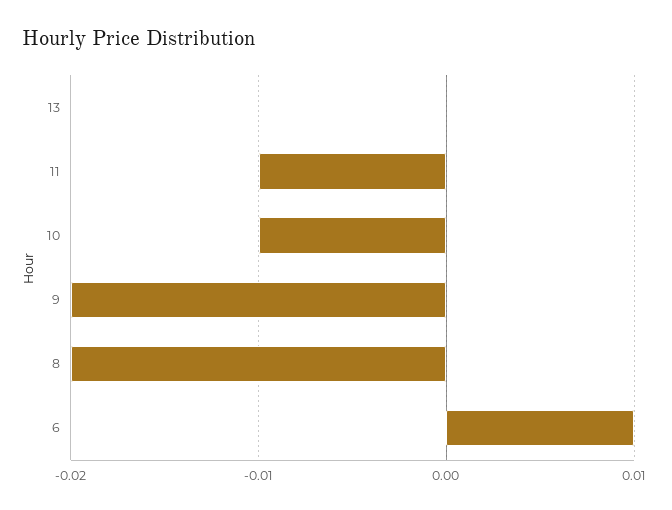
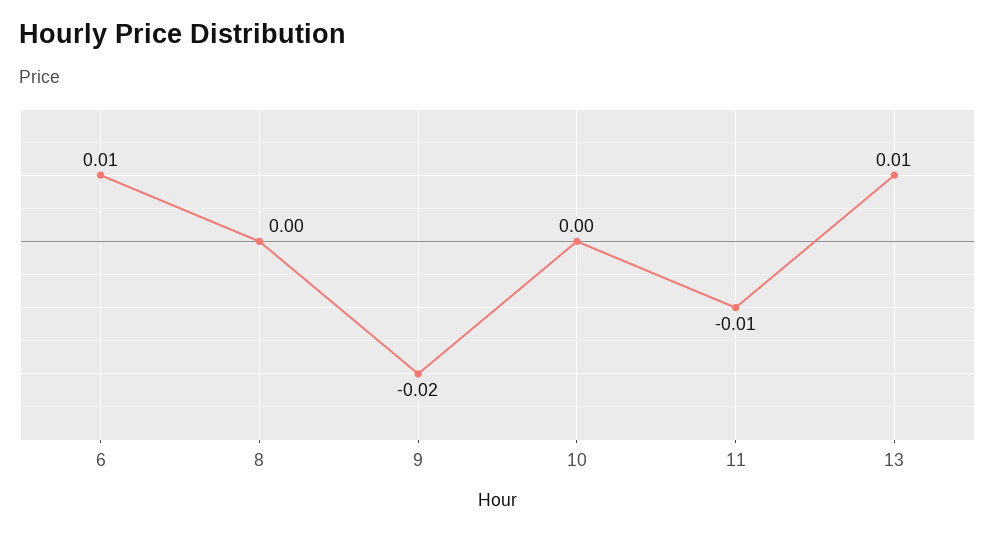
  {
-   "13": 0,
+   "13": 0.01,
    "11": -0.01,
-   "10": -0.01,
+   "10": 0,
    "9": -0.02,
-   "8": -0.02,
+   "8": 0,
    "6": 0.01
  }

